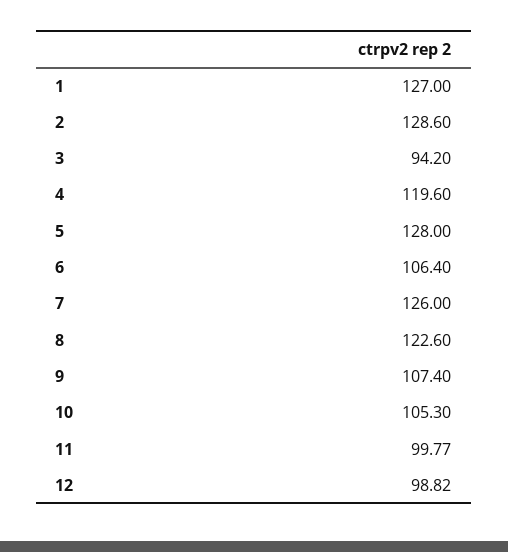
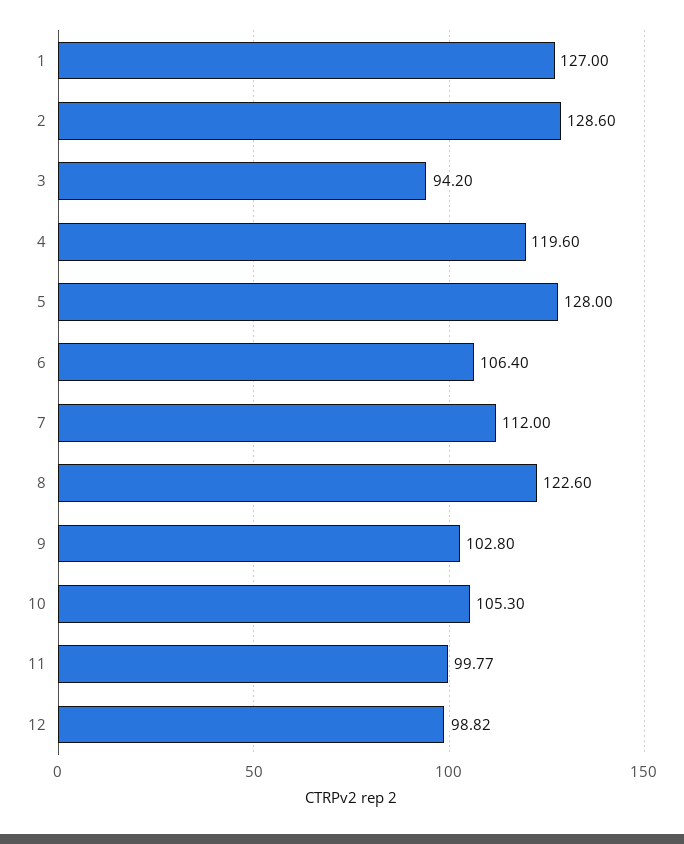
  {
    "1": 127,
    "2": 128.6,
    "3": 94.2,
    "4": 119.6,
    "5": 128,
    "6": 106.4,
-   "7": 126,
+   "7": 112,
    "8": 122.6,
-   "9": 107.4,
+   "9": 102.8,
    "10": 105.3,
    "11": 99.77,
    "12": 98.82
  }

